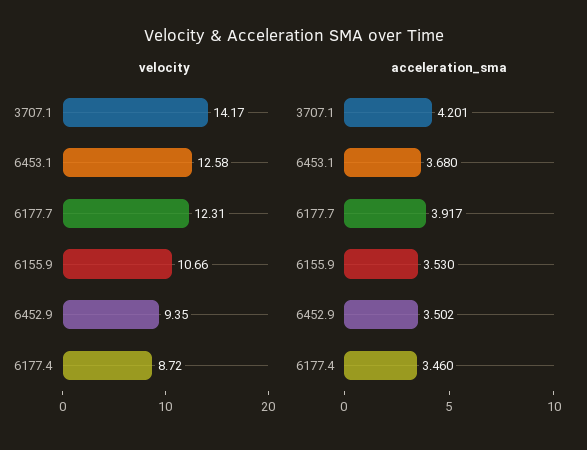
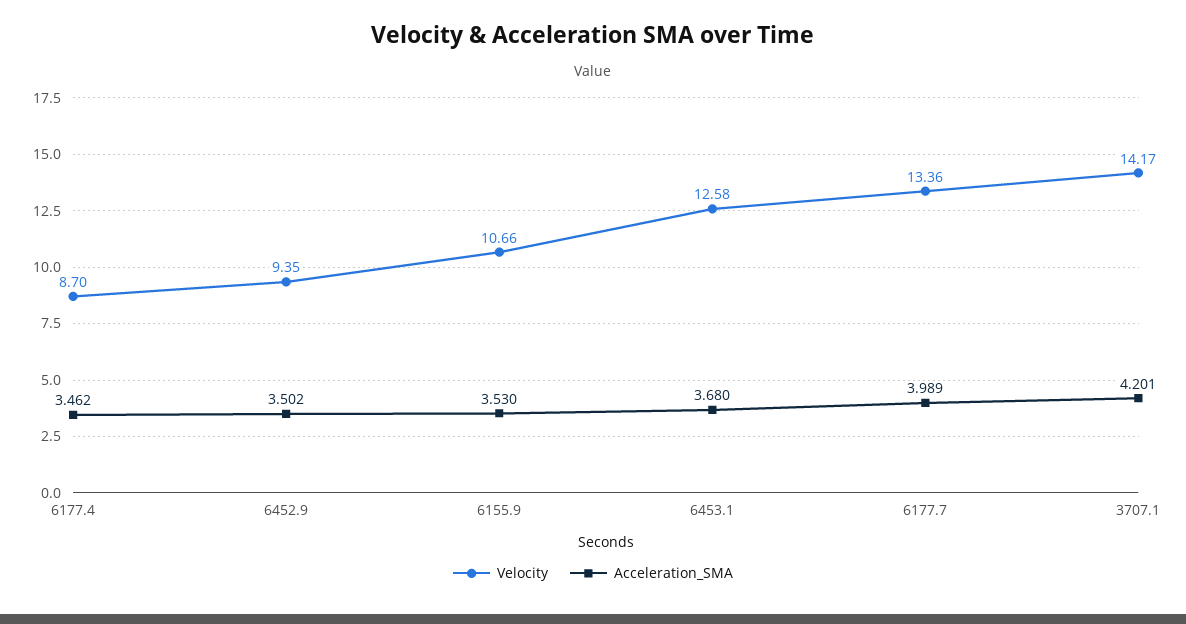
  {
    "velocity": {
      "3707.1": 14.17,
      "6453.1": 12.58,
-     "6177.7": 12.31,
+     "6177.7": 13.36,
      "6155.9": 10.66,
      "6452.9": 9.35,
-     "6177.4": 8.72
+     "6177.4": 8.7
    },
    "acceleration_sma": {
      "3707.1": 4.201,
      "6453.1": 3.68,
-     "6177.7": 3.917,
+     "6177.7": 3.989,
      "6155.9": 3.53,
      "6452.9": 3.502,
-     "6177.4": 3.46
+     "6177.4": 3.462
    }
  }

